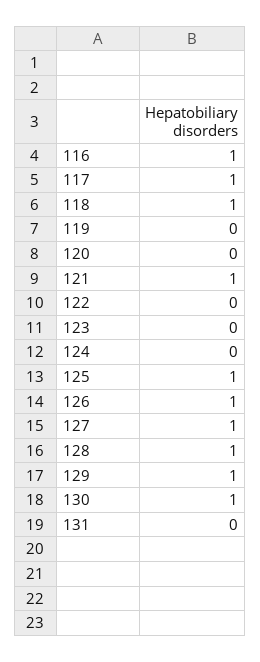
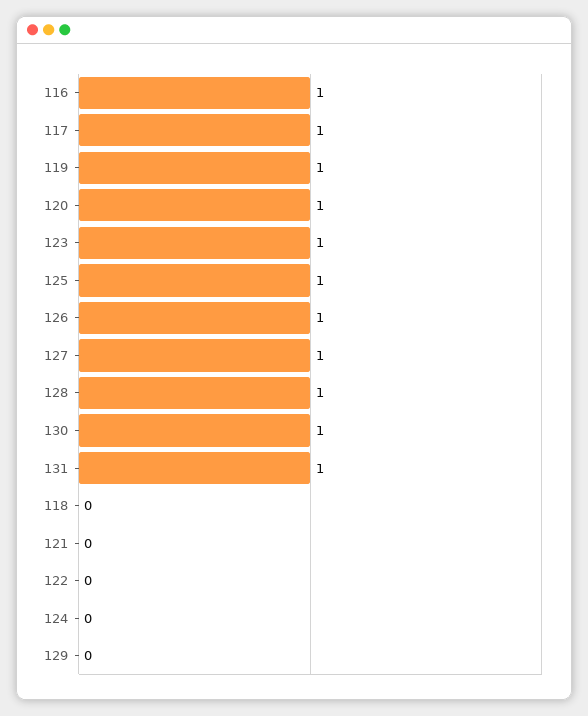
  {
    "116": 1,
    "117": 1,
-   "118": 1,
+   "118": 0,
-   "119": 0,
+   "119": 1,
-   "120": 0,
+   "120": 1,
-   "121": 1,
+   "121": 0,
    "122": 0,
-   "123": 0,
+   "123": 1,
    "124": 0,
    "125": 1,
    "126": 1,
    "127": 1,
    "128": 1,
-   "129": 1,
+   "129": 0,
    "130": 1,
-   "131": 0
+   "131": 1
  }

